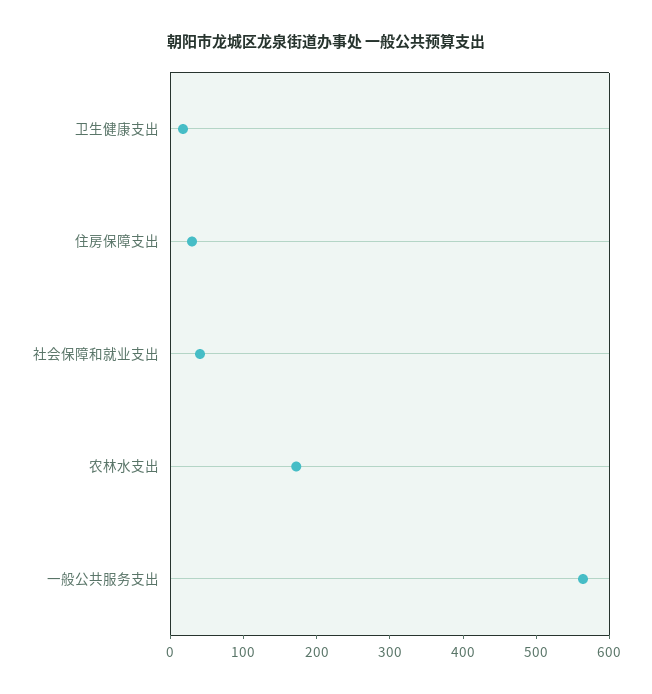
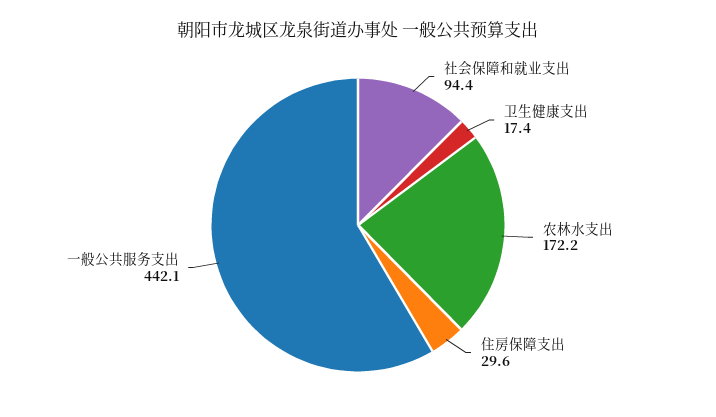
  {
    "卫生健康支出": 17.4,
    "住房保障支出": 29.6,
-   "社会保障和就业支出": 40,
+   "社会保障和就业支出": 94.4,
    "农林水支出": 172.2,
-   "一般公共服务支出": 560
+   "一般公共服务支出": 442.1
  }

